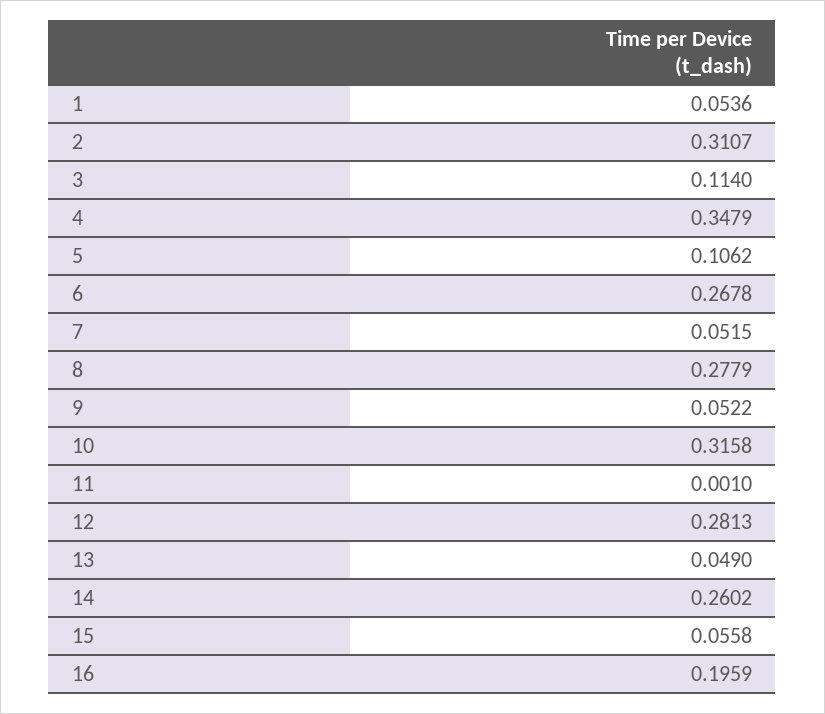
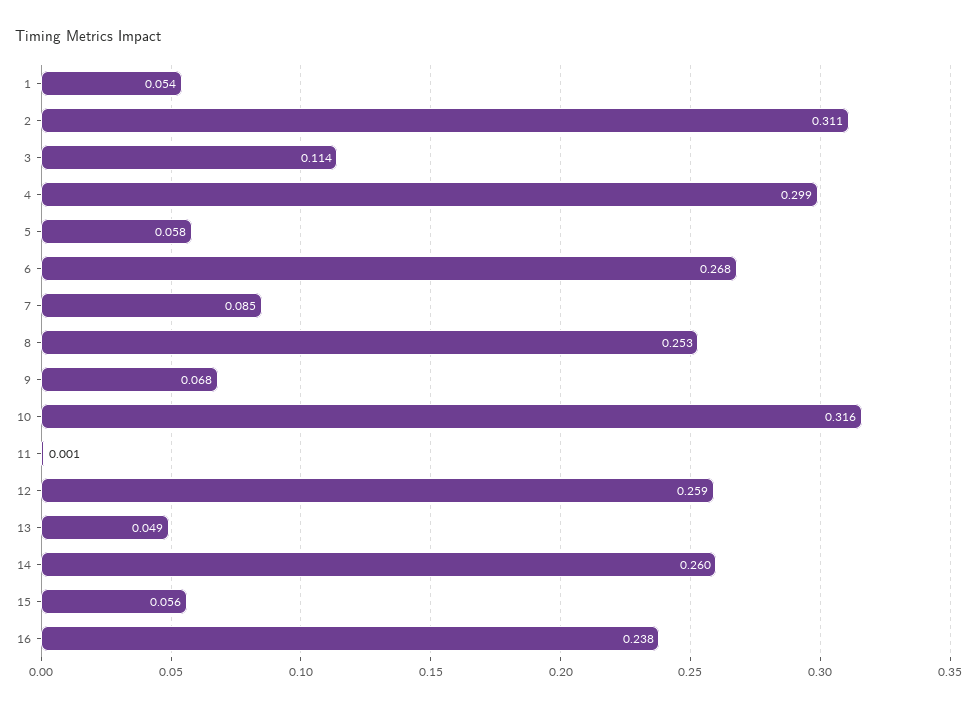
  {
    "1": 0.0536,
    "2": 0.3107,
    "3": 0.114,
-   "4": 0.3479,
+   "4": 0.299,
-   "5": 0.1062,
+   "5": 0.058,
    "6": 0.2678,
-   "7": 0.0515,
+   "7": 0.085,
-   "8": 0.2779,
+   "8": 0.253,
-   "9": 0.0522,
+   "9": 0.068,
    "10": 0.3158,
    "11": 0.001,
-   "12": 0.2813,
+   "12": 0.259,
    "13": 0.049,
    "14": 0.2602,
    "15": 0.0558,
-   "16": 0.1959
+   "16": 0.238
  }

